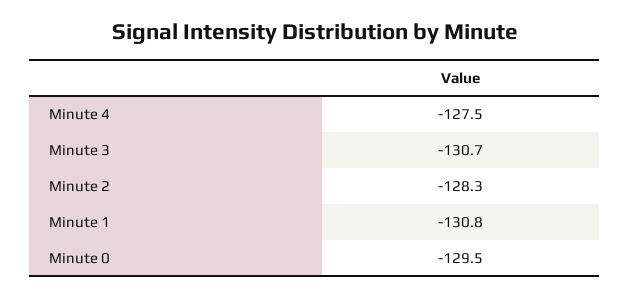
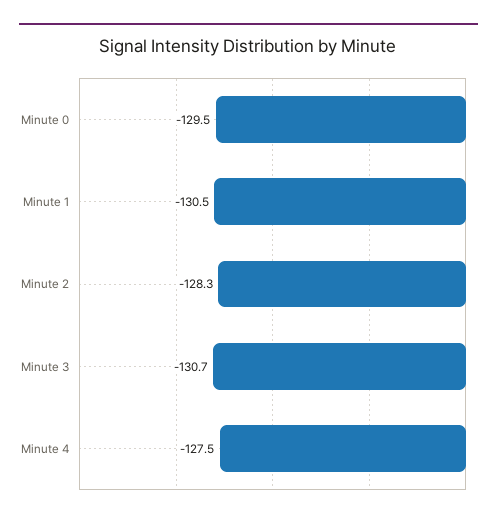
  {
    "Minute 4": -127.5,
    "Minute 3": -130.7,
    "Minute 2": -128.3,
-   "Minute 1": -130.8,
+   "Minute 1": -130.5,
    "Minute 0": -129.5
  }

